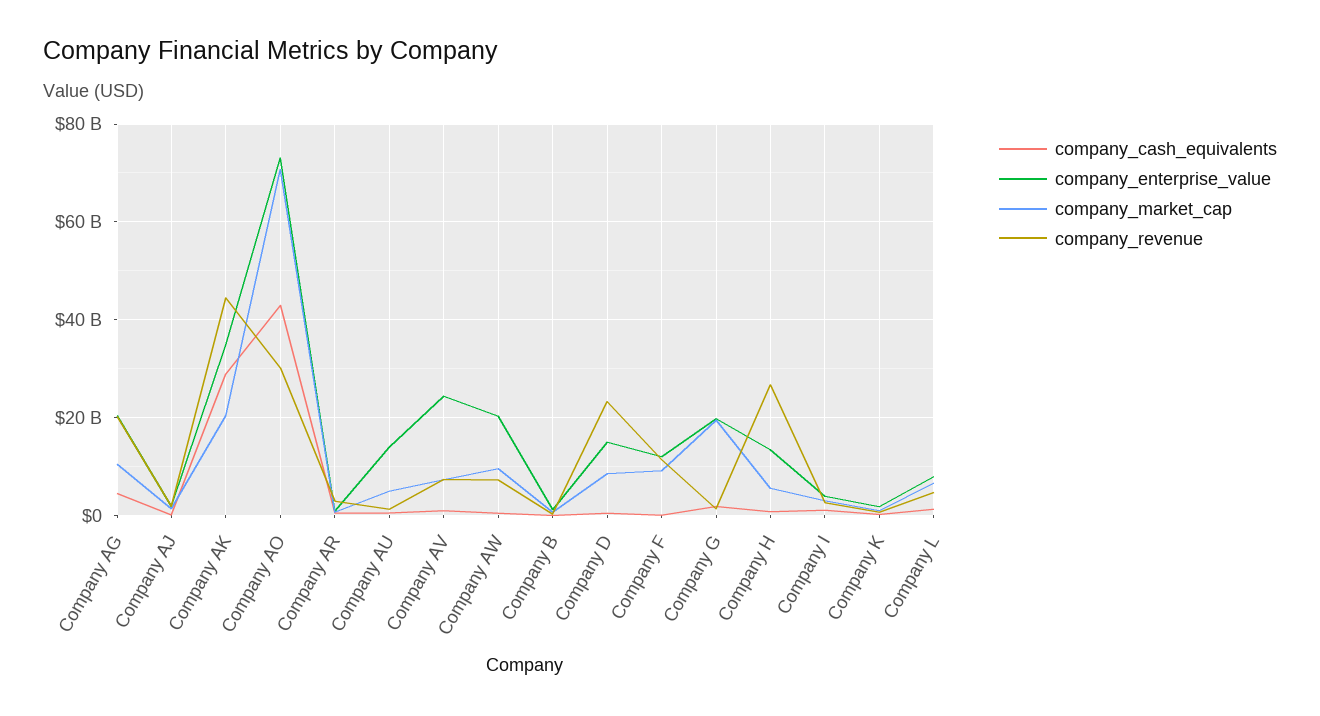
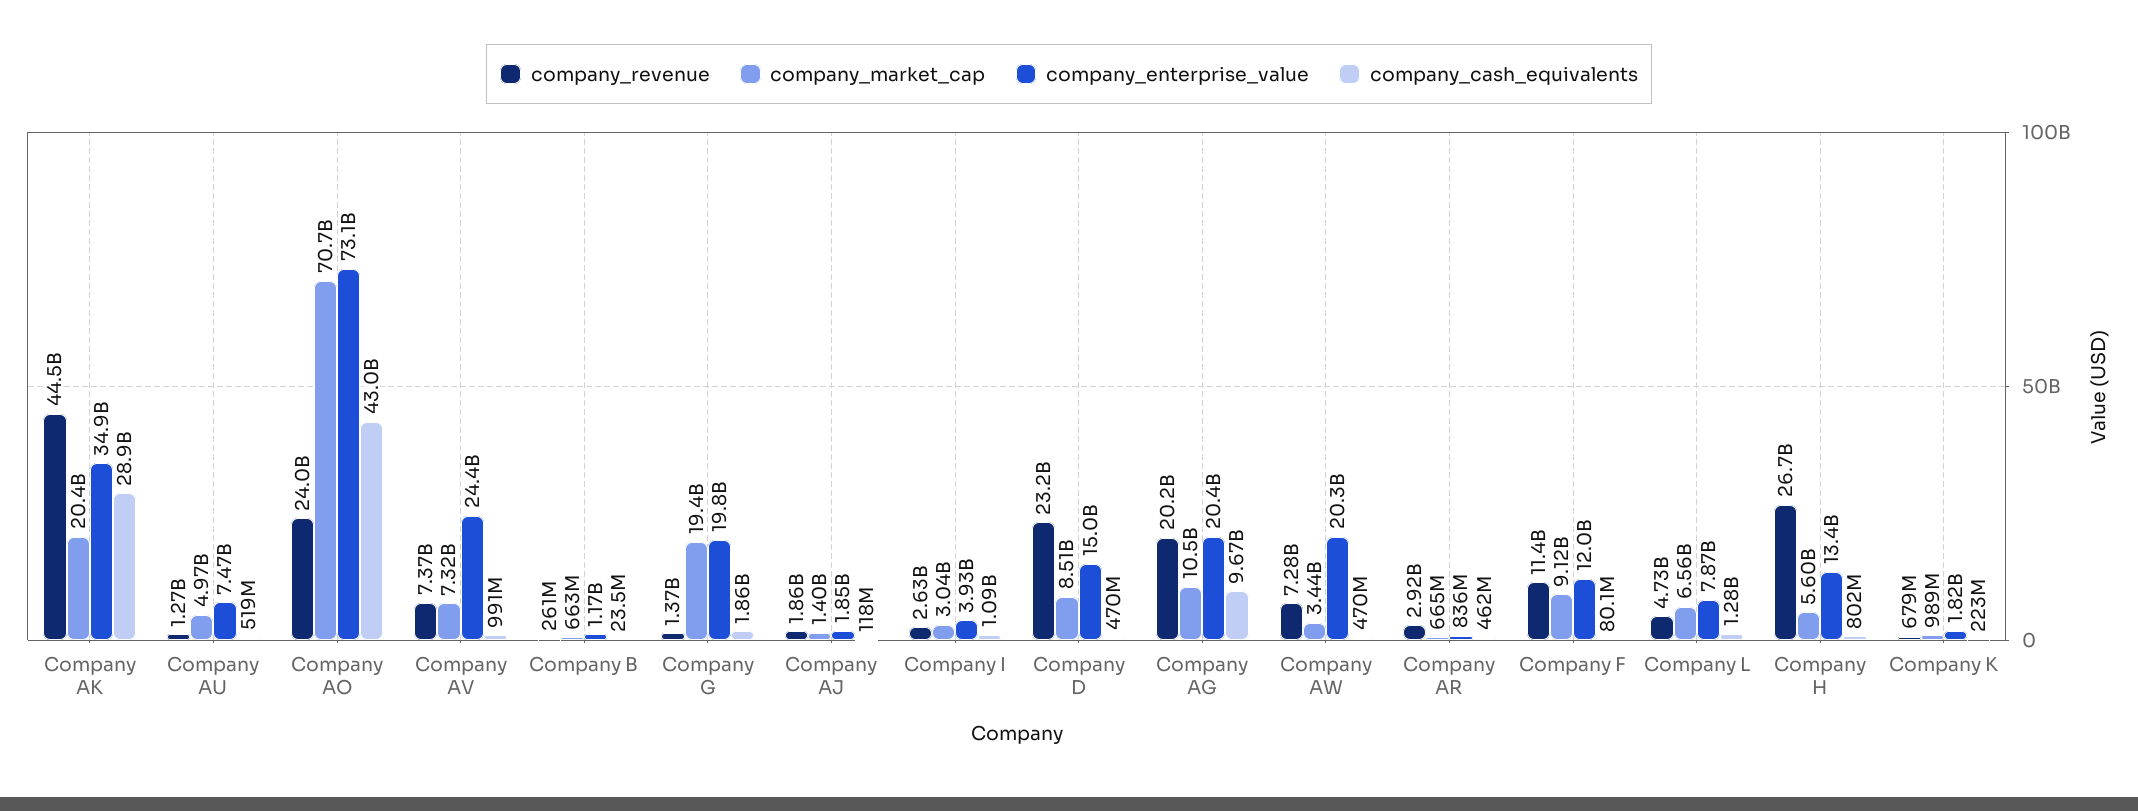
  {
    "company_cash_equivalents": {
-     "Company AG": 4000000000,
+     "Company AG": 9670000000,
      "Company AJ": 118000000,
      "Company AK": 28900000000,
      "Company AO": 43000000000,
      "Company AR": 462000000,
      "Company AU": 519000000,
      "Company AV": 991000000,
      "Company AW": 470000000,
      "Company B": 23500000,
      "Company D": 470000000,
      "Company F": 80100000,
      "Company G": 1860000000,
      "Company H": 802000000,
      "Company I": 1090000000,
      "Company K": 223000000,
      "Company L": 1280000000
    },
    "company_enterprise_value": {
      "Company AG": 20400000000,
      "Company AJ": 1850000000,
      "Company AK": 34900000000,
      "Company AO": 73100000000,
      "Company AR": 836000000,
-     "Company AU": 14000000000,
+     "Company AU": 7470000000,
      "Company AV": 24400000000,
      "Company AW": 20300000000,
      "Company B": 1170000000,
      "Company D": 15000000000,
      "Company F": 12000000000,
      "Company G": 19800000000,
      "Company H": 13400000000,
      "Company I": 3930000000,
      "Company K": 1820000000,
      "Company L": 7870000000
    },
    "company_market_cap": {
      "Company AG": 10500000000,
      "Company AJ": 1400000000,
      "Company AK": 20400000000,
      "Company AO": 70700000000,
      "Company AR": 665000000,
      "Company AU": 4970000000,
      "Company AV": 7320000000,
-     "Company AW": 10000000000,
+     "Company AW": 3440000000,
      "Company B": 663000000,
      "Company D": 8510000000,
      "Company F": 9120000000,
      "Company G": 19400000000,
      "Company H": 5600000000,
      "Company I": 3040000000,
      "Company K": 989000000,
      "Company L": 6560000000
    },
    "company_revenue": {
      "Company AG": 20200000000,
      "Company AJ": 1860000000,
      "Company AK": 44500000000,
-     "Company AO": 30000000000,
+     "Company AO": 24000000000,
      "Company AR": 2920000000,
      "Company AU": 1270000000,
      "Company AV": 7370000000,
      "Company AW": 7280000000,
      "Company B": 261000000,
      "Company D": 23200000000,
      "Company F": 11400000000,
      "Company G": 1370000000,
      "Company H": 26700000000,
      "Company I": 2630000000,
      "Company K": 679000000,
      "Company L": 4730000000
    }
  }

